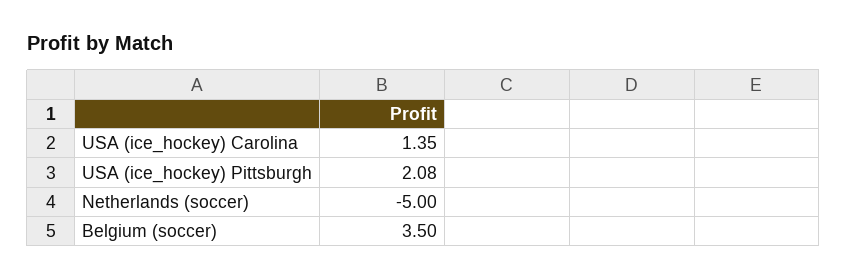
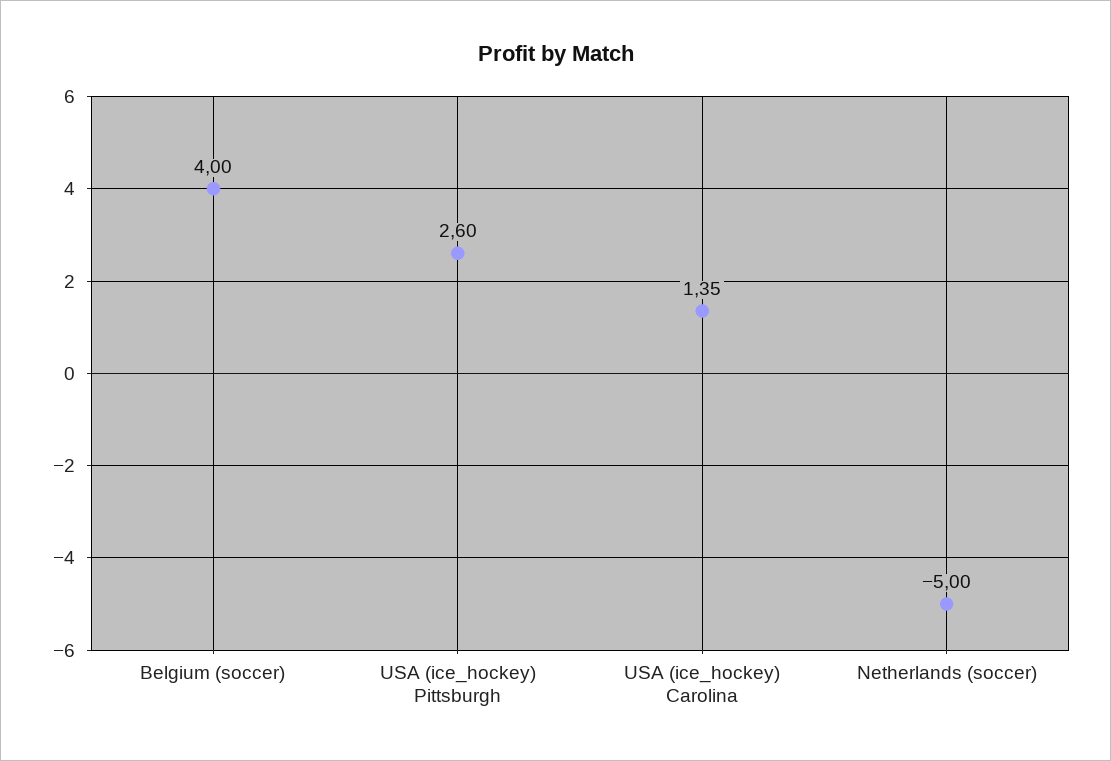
  {
    "USA (ice_hockey) Carolina": 1.35,
-   "USA (ice_hockey) Pittsburgh": 2.08,
+   "USA (ice_hockey) Pittsburgh": 2.6,
    "Netherlands (soccer)": -5,
-   "Belgium (soccer)": 3.5
+   "Belgium (soccer)": 4
  }

